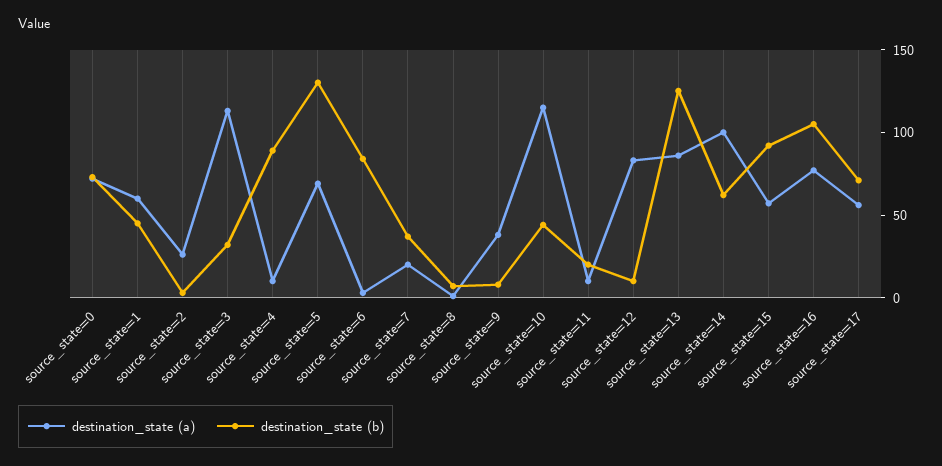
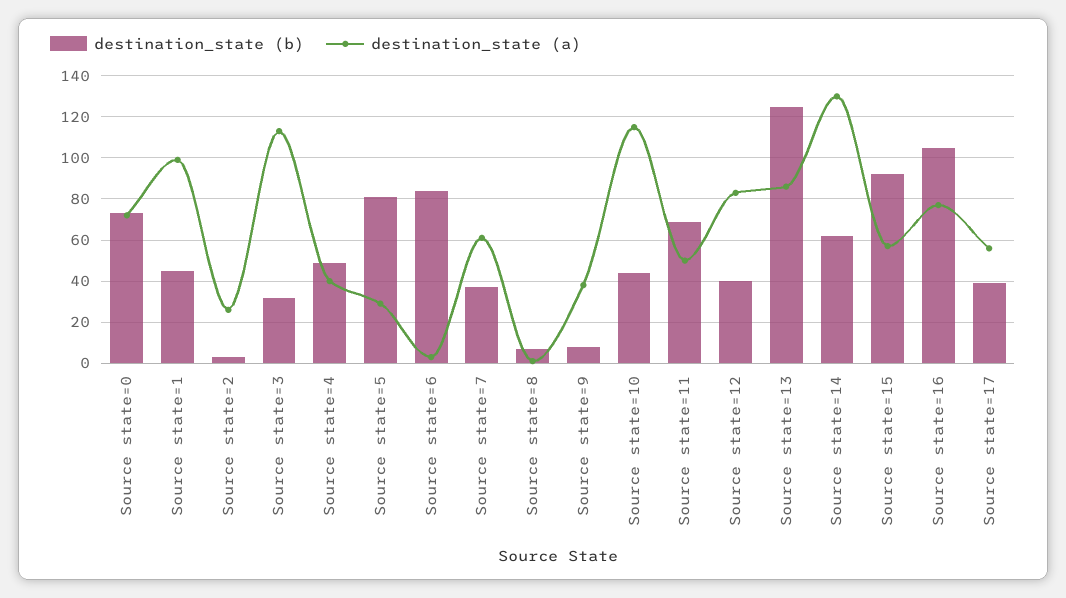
  {
    "destination_state (a)": {
      "source_state=0": 70,
-     "source_state=1": 60,
+     "source_state=1": 100,
      "source_state=2": 25,
      "source_state=3": 115,
-     "source_state=4": 10,
+     "source_state=4": 40,
-     "source_state=5": 70,
+     "source_state=5": 30,
      "source_state=6": 5,
-     "source_state=7": 20,
+     "source_state=7": 60,
      "source_state=8": 0,
      "source_state=9": 40,
      "source_state=10": 115,
-     "source_state=11": 10,
+     "source_state=11": 50,
      "source_state=12": 85,
      "source_state=13": 85,
-     "source_state=14": 100,
+     "source_state=14": 130,
      "source_state=15": 55,
      "source_state=16": 75,
      "source_state=17": 55
    },
    "destination_state (b)": {
      "source_state=0": 75,
      "source_state=1": 45,
      "source_state=2": 5,
      "source_state=3": 30,
-     "source_state=4": 90,
+     "source_state=4": 50,
-     "source_state=5": 130,
+     "source_state=5": 80,
      "source_state=6": 85,
      "source_state=7": 35,
      "source_state=8": 5,
      "source_state=9": 10,
      "source_state=10": 45,
-     "source_state=11": 20,
+     "source_state=11": 70,
-     "source_state=12": 10,
+     "source_state=12": 40,
      "source_state=13": 125,
      "source_state=14": 60,
      "source_state=15": 90,
      "source_state=16": 105,
-     "source_state=17": 70
+     "source_state=17": 40
    }
  }

